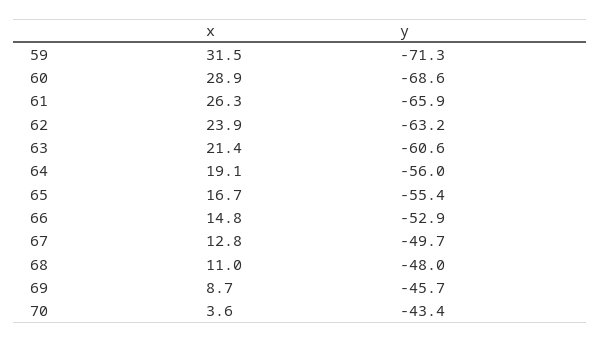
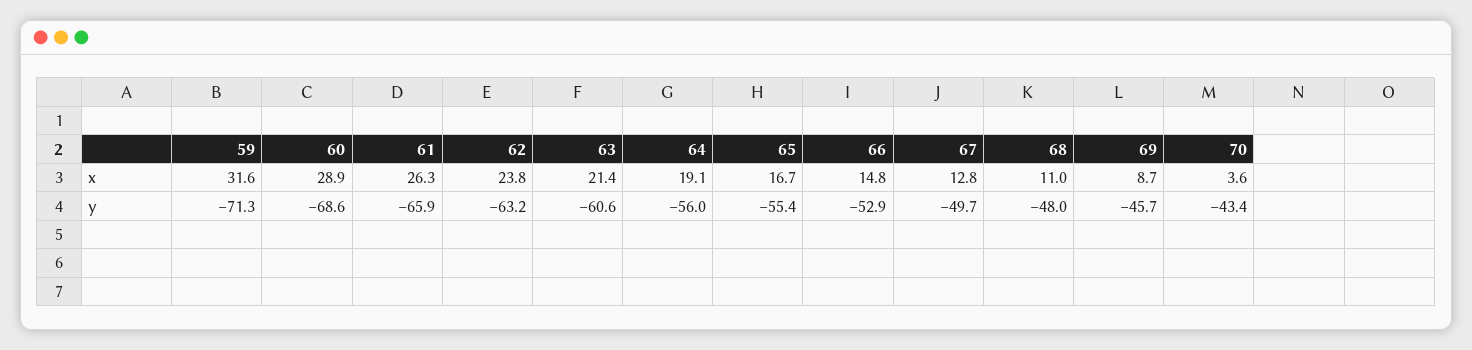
  {
    "x": {
-     "59": 31.5,
+     "59": 31.6,
      "60": 28.9,
      "61": 26.3,
-     "62": 23.9,
+     "62": 23.8,
      "63": 21.4,
      "64": 19.1,
      "65": 16.7,
      "66": 14.8,
      "67": 12.8,
      "68": 11,
      "69": 8.7,
      "70": 3.6
    },
    "y": {
      "59": -71.3,
      "60": -68.6,
      "61": -65.9,
      "62": -63.2,
      "63": -60.6,
      "64": -56,
      "65": -55.4,
      "66": -52.9,
      "67": -49.7,
      "68": -48,
      "69": -45.7,
      "70": -43.4
    }
  }

